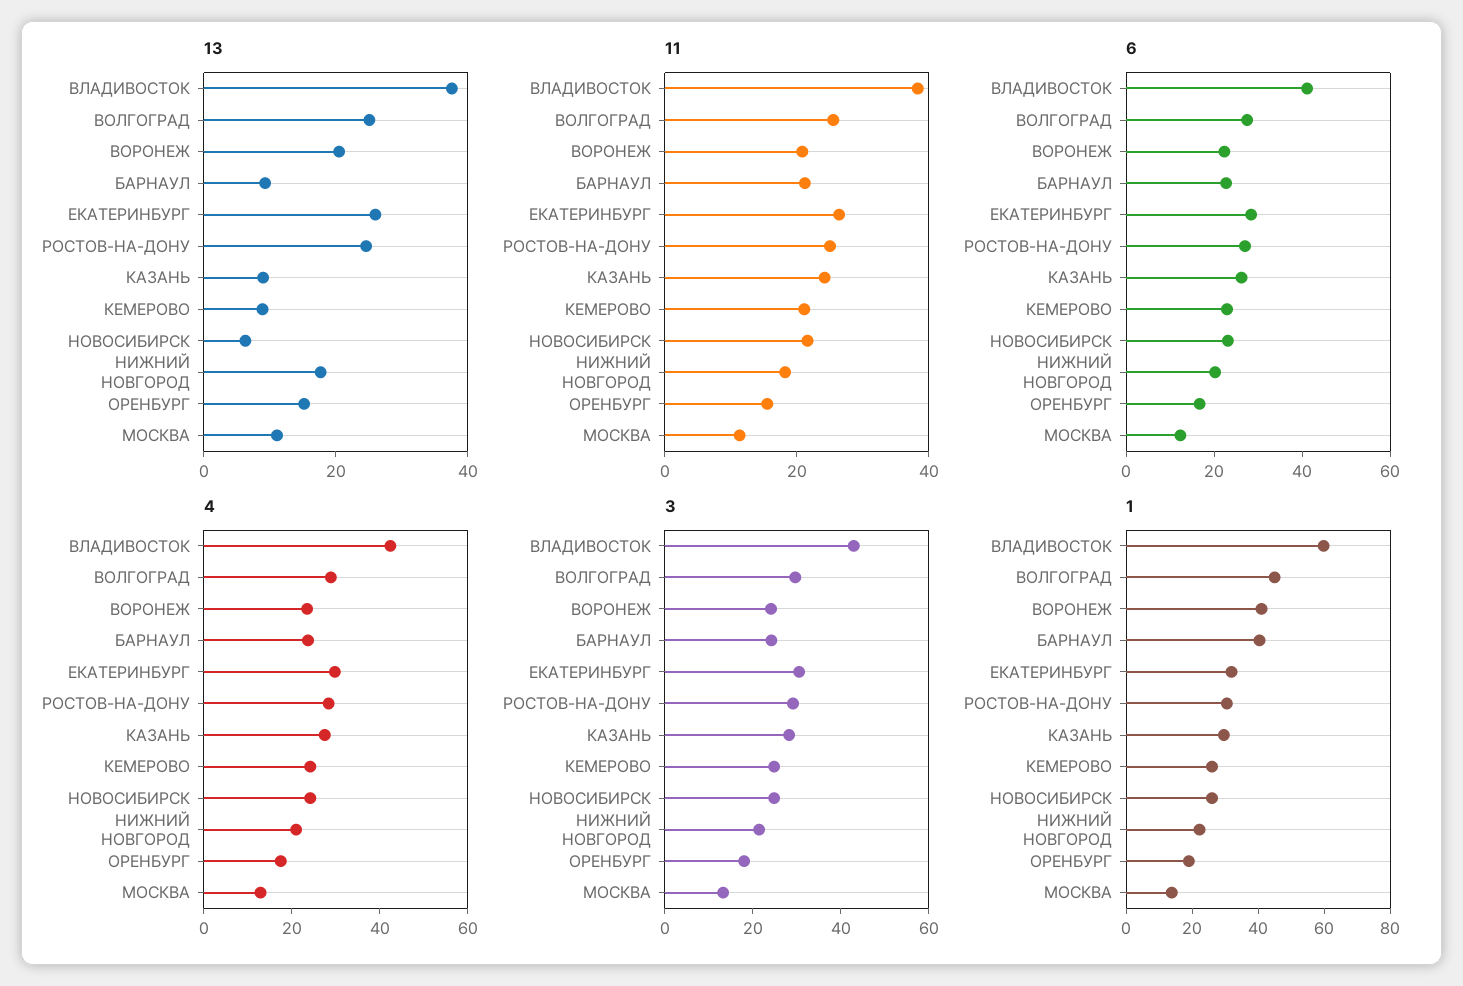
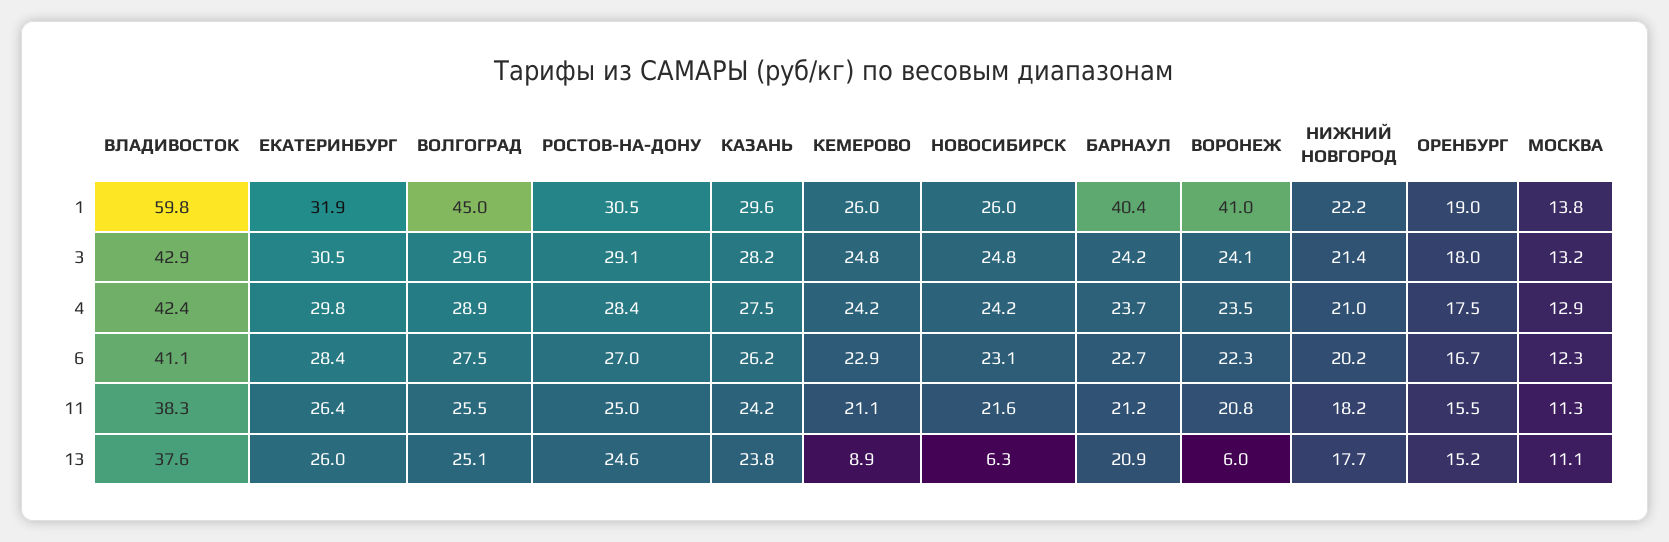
  {
    "13": {
      "ВЛАДИВОСТОК": 37.6,
      "ВОЛГОГРАД": 25.1,
-     "ВОРОНЕЖ": 20,
+     "ВОРОНЕЖ": 6,
-     "БАРНАУЛ": 10,
+     "БАРНАУЛ": 20.9,
      "ЕКАТЕРИНБУРГ": 26,
      "РОСТОВ-НА-ДОНУ": 24.6,
-     "КАЗАНЬ": 10,
+     "КАЗАНЬ": 23.8,
      "КЕМЕРОВО": 8.9,
      "НОВОСИБИРСК": 6.3,
      "НИЖНИЙ НОВГОРОД": 17.7,
      "ОРЕНБУРГ": 15.2,
      "МОСКВА": 11.1
    },
    "11": {
      "ВЛАДИВОСТОК": 38.3,
      "ВОЛГОГРАД": 25.5,
      "ВОРОНЕЖ": 20.8,
      "БАРНАУЛ": 21.2,
      "ЕКАТЕРИНБУРГ": 26.4,
      "РОСТОВ-НА-ДОНУ": 25,
      "КАЗАНЬ": 24.2,
      "КЕМЕРОВО": 21.1,
      "НОВОСИБИРСК": 21.6,
      "НИЖНИЙ НОВГОРОД": 18.2,
      "ОРЕНБУРГ": 15.5,
      "МОСКВА": 11.3
    },
    "6": {
      "ВЛАДИВОСТОК": 41.1,
      "ВОЛГОГРАД": 27.5,
      "ВОРОНЕЖ": 22.3,
      "БАРНАУЛ": 22.7,
      "ЕКАТЕРИНБУРГ": 28.4,
      "РОСТОВ-НА-ДОНУ": 27,
      "КАЗАНЬ": 26.2,
      "КЕМЕРОВО": 22.9,
      "НОВОСИБИРСК": 23.1,
      "НИЖНИЙ НОВГОРОД": 20.2,
      "ОРЕНБУРГ": 16.7,
      "МОСКВА": 12.3
    },
    "4": {
      "ВЛАДИВОСТОК": 42.4,
      "ВОЛГОГРАД": 28.9,
      "ВОРОНЕЖ": 23.5,
      "БАРНАУЛ": 23.7,
      "ЕКАТЕРИНБУРГ": 29.8,
      "РОСТОВ-НА-ДОНУ": 28.4,
      "КАЗАНЬ": 27.5,
      "КЕМЕРОВО": 24.2,
      "НОВОСИБИРСК": 24.2,
      "НИЖНИЙ НОВГОРОД": 21,
      "ОРЕНБУРГ": 17.5,
      "МОСКВА": 12.9
    },
    "3": {
      "ВЛАДИВОСТОК": 42.9,
      "ВОЛГОГРАД": 29.6,
      "ВОРОНЕЖ": 24.1,
      "БАРНАУЛ": 24.2,
      "ЕКАТЕРИНБУРГ": 30.5,
      "РОСТОВ-НА-ДОНУ": 29.1,
      "КАЗАНЬ": 28.2,
      "КЕМЕРОВО": 24.8,
      "НОВОСИБИРСК": 24.8,
      "НИЖНИЙ НОВГОРОД": 21.4,
      "ОРЕНБУРГ": 18,
      "МОСКВА": 13.2
    },
    "1": {
      "ВЛАДИВОСТОК": 59.8,
      "ВОЛГОГРАД": 45,
      "ВОРОНЕЖ": 41,
      "БАРНАУЛ": 40.4,
      "ЕКАТЕРИНБУРГ": 31.9,
      "РОСТОВ-НА-ДОНУ": 30.5,
      "КАЗАНЬ": 29.6,
      "КЕМЕРОВО": 26,
      "НОВОСИБИРСК": 26,
      "НИЖНИЙ НОВГОРОД": 22.2,
      "ОРЕНБУРГ": 19,
      "МОСКВА": 13.8
    }
  }

